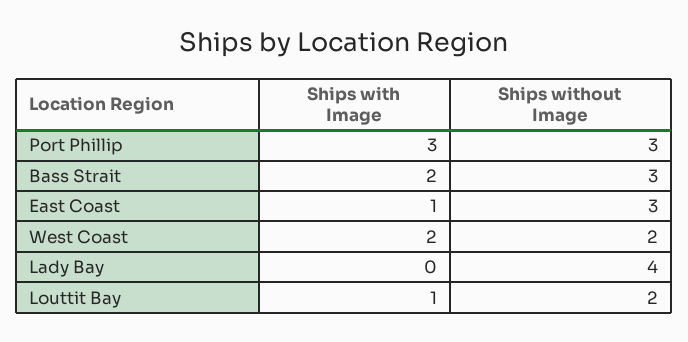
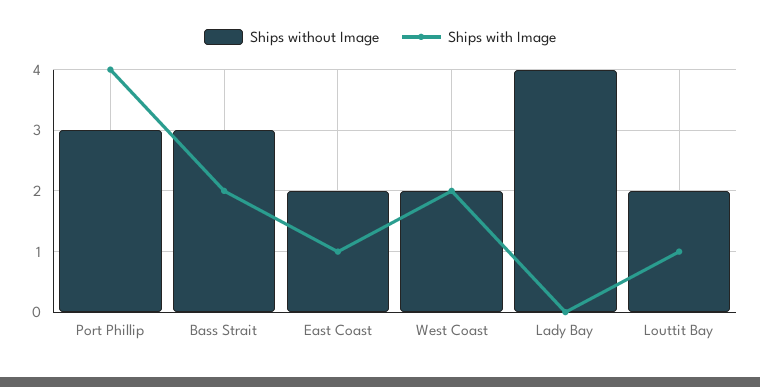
  {
    "Ships with Image": {
-     "Port Phillip": 3,
+     "Port Phillip": 4,
      "Bass Strait": 2,
      "East Coast": 1,
      "West Coast": 2,
      "Lady Bay": 0,
      "Louttit Bay": 1
    },
    "Ships without Image": {
      "Port Phillip": 3,
      "Bass Strait": 3,
-     "East Coast": 3,
+     "East Coast": 2,
      "West Coast": 2,
      "Lady Bay": 4,
      "Louttit Bay": 2
    }
  }

